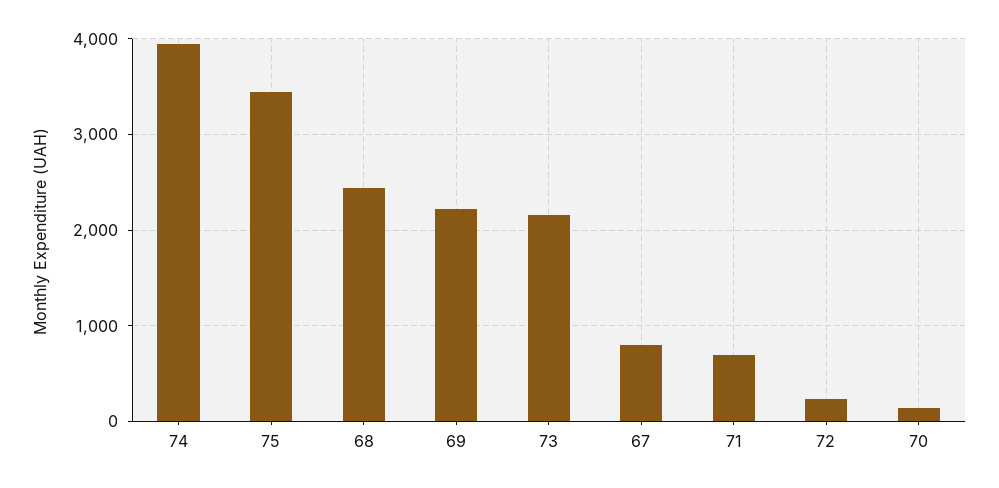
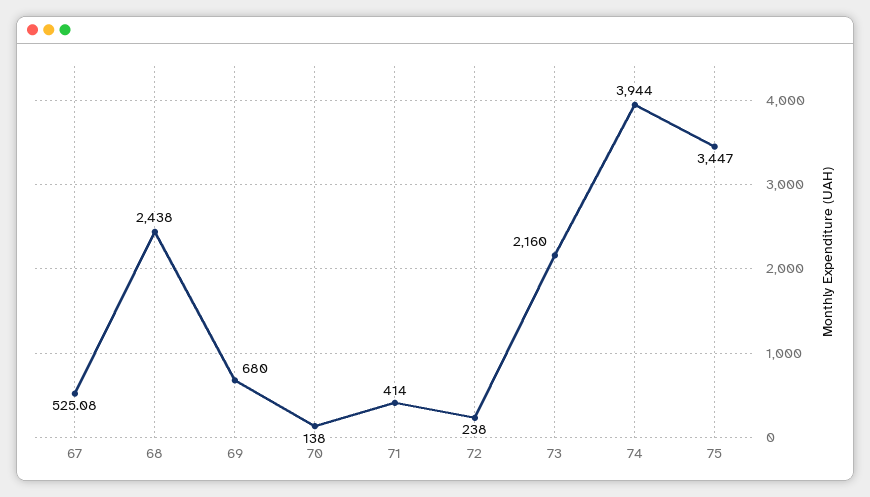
  {
    "74": 3944,
    "75": 3447,
    "68": 2438,
-   "69": 2200,
+   "69": 680,
    "73": 2160,
-   "67": 800,
+   "67": 525.08,
-   "71": 700,
+   "71": 414,
    "72": 238,
    "70": 138
  }

